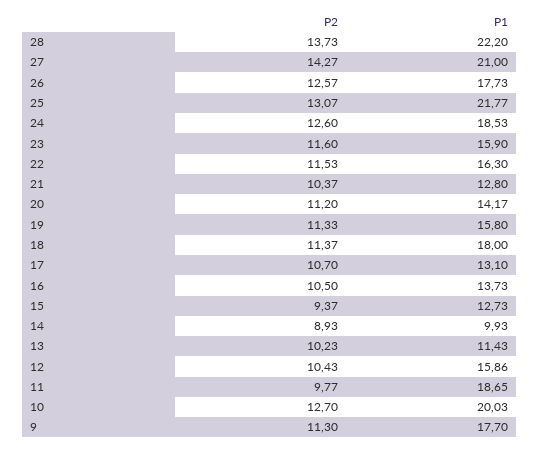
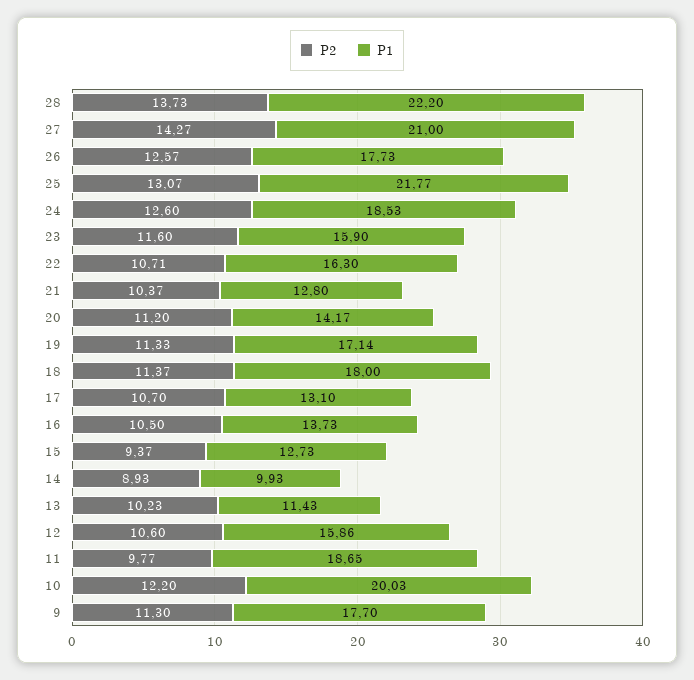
  {
    "P2": {
      "28": 13.73,
      "27": 14.27,
      "26": 12.57,
      "25": 13.07,
      "24": 12.6,
      "23": 11.6,
-     "22": 11.53,
+     "22": 10.71,
      "21": 10.37,
      "20": 11.2,
      "19": 11.33,
      "18": 11.37,
      "17": 10.7,
      "16": 10.5,
      "15": 9.37,
      "14": 8.93,
      "13": 10.23,
-     "12": 10.43,
+     "12": 10.6,
      "11": 9.77,
-     "10": 12.7,
+     "10": 12.2,
      "9": 11.3
    },
    "P1": {
      "28": 22.2,
      "27": 21,
      "26": 17.73,
      "25": 21.77,
      "24": 18.53,
      "23": 15.9,
      "22": 16.3,
      "21": 12.8,
      "20": 14.17,
-     "19": 15.8,
+     "19": 17.14,
      "18": 18,
      "17": 13.1,
      "16": 13.73,
      "15": 12.73,
      "14": 9.93,
      "13": 11.43,
      "12": 15.86,
      "11": 18.65,
      "10": 20.03,
      "9": 17.7
    }
  }

